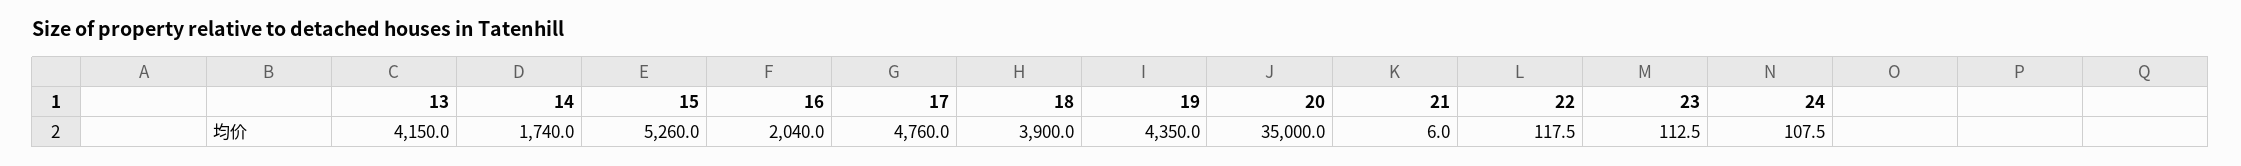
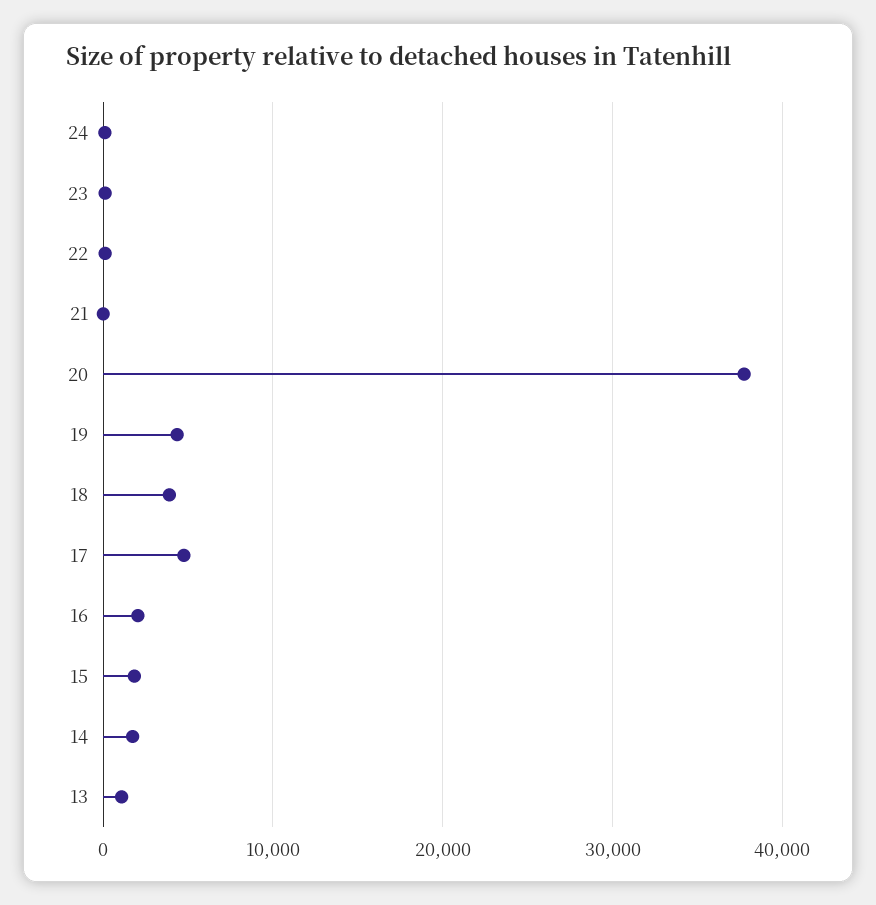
  {
-   "13": 4150,
+   "13": 1000,
    "14": 1740,
-   "15": 5260,
+   "15": 2000,
    "16": 2040,
    "17": 4760,
    "18": 3900,
    "19": 4350,
-   "20": 35000,
+   "20": 38000,
    "21": 6,
    "22": 117.5,
    "23": 112.5,
    "24": 107.5
  }

